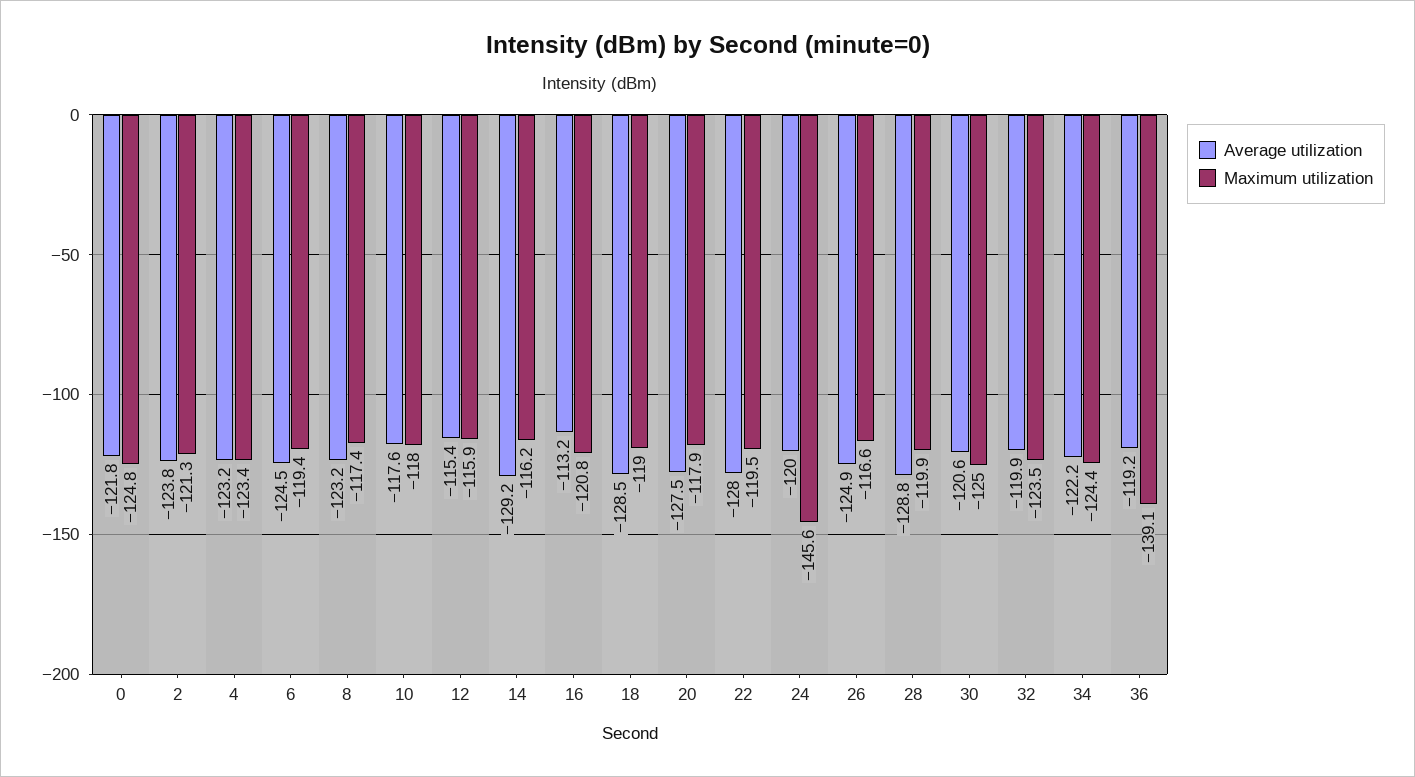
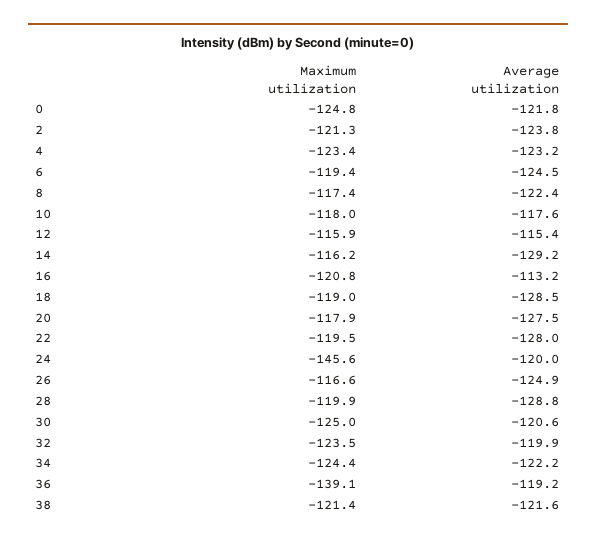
  {
    "Average utilization": {
      "0": -121.8,
      "2": -123.8,
      "4": -123.2,
      "6": -124.5,
-     "8": -123.2,
+     "8": -122.4,
      "10": -117.6,
      "12": -115.4,
      "14": -129.2,
      "16": -113.2,
      "18": -128.5,
      "20": -127.5,
      "22": -128,
      "24": -120,
      "26": -124.9,
      "28": -128.8,
      "30": -120.6,
      "32": -119.9,
      "34": -122.2,
-     "36": -119.2
+     "36": -119.2,
+     "38": -121.6
    },
    "Maximum utilization": {
      "0": -124.8,
      "2": -121.3,
      "4": -123.4,
      "6": -119.4,
      "8": -117.4,
      "10": -118,
      "12": -115.9,
      "14": -116.2,
      "16": -120.8,
      "18": -119,
      "20": -117.9,
      "22": -119.5,
      "24": -145.6,
      "26": -116.6,
      "28": -119.9,
      "30": -125,
      "32": -123.5,
      "34": -124.4,
-     "36": -139.1
+     "36": -139.1,
+     "38": -121.4
    }
  }

